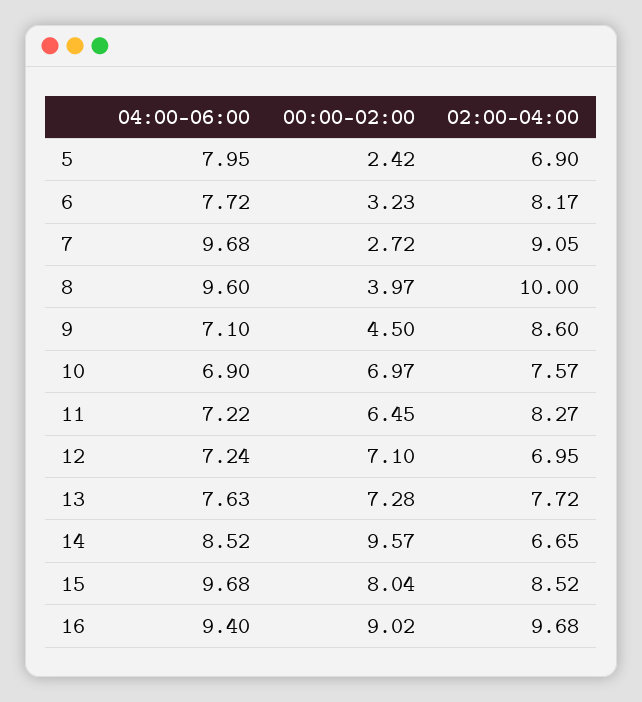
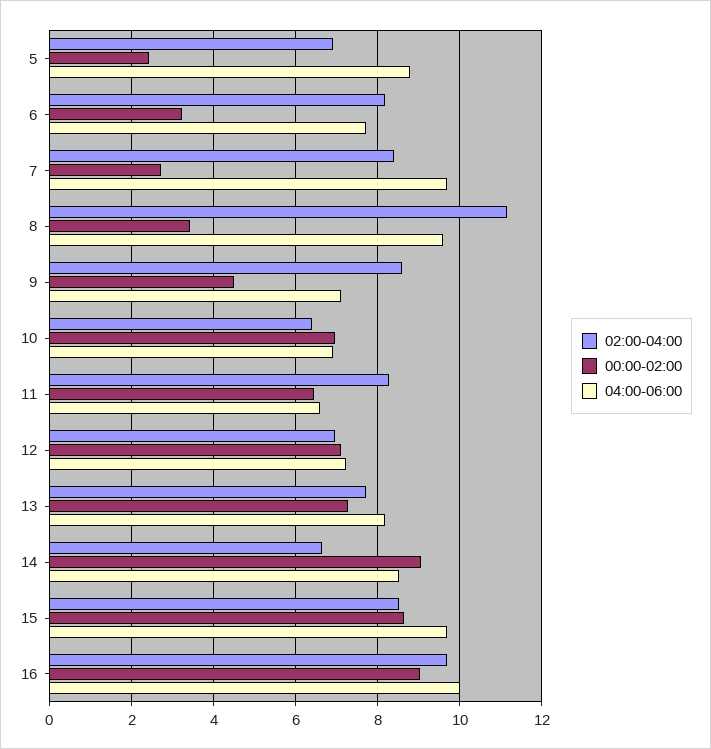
  {
    "04:00-06:00": {
-     "5": 7.95,
+     "5": 8.8,
      "6": 7.72,
      "7": 9.68,
      "8": 9.6,
      "9": 7.1,
      "10": 6.9,
-     "11": 7.22,
+     "11": 6.6,
      "12": 7.24,
-     "13": 7.63,
+     "13": 8.2,
      "14": 8.52,
      "15": 9.68,
-     "16": 9.4
+     "16": 10
    },
    "00:00-02:00": {
      "5": 2.42,
      "6": 3.23,
      "7": 2.72,
-     "8": 3.97,
+     "8": 3.4,
      "9": 4.5,
      "10": 6.97,
      "11": 6.45,
      "12": 7.1,
      "13": 7.28,
-     "14": 9.57,
+     "14": 9,
-     "15": 8.04,
+     "15": 8.6,
      "16": 9.02
    },
    "02:00-04:00": {
      "5": 6.9,
      "6": 8.17,
-     "7": 9.05,
+     "7": 8.4,
-     "8": 10,
+     "8": 11.2,
      "9": 8.6,
-     "10": 7.57,
+     "10": 6.4,
      "11": 8.27,
      "12": 6.95,
      "13": 7.72,
      "14": 6.65,
      "15": 8.52,
      "16": 9.68
    }
  }

